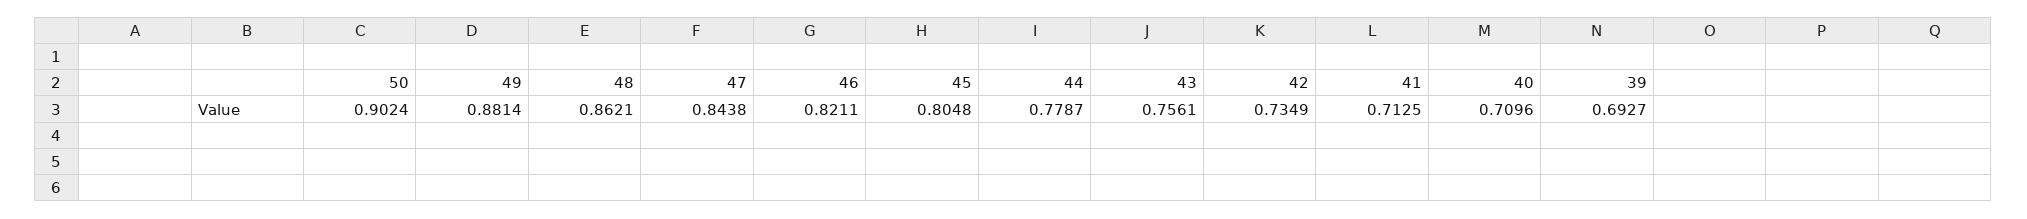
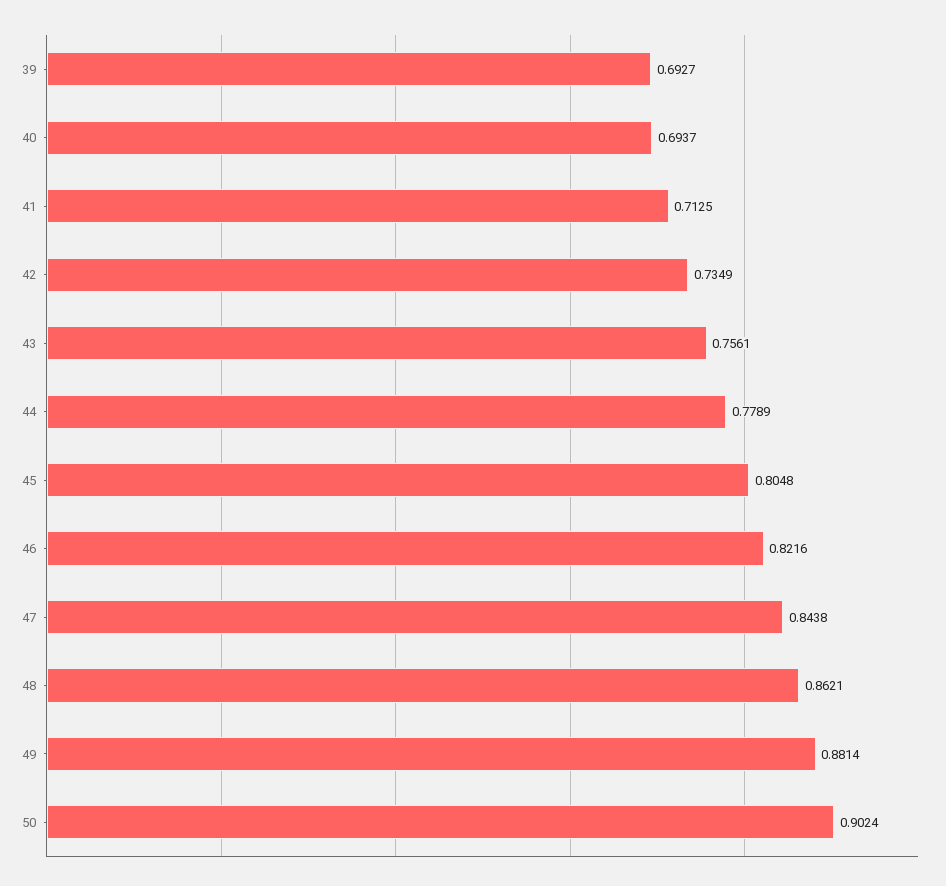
  {
    "50": 0.9024,
    "49": 0.8814,
    "48": 0.8621,
    "47": 0.8438,
-   "46": 0.8211,
+   "46": 0.8216,
    "45": 0.8048,
-   "44": 0.7787,
+   "44": 0.7789,
    "43": 0.7561,
    "42": 0.7349,
    "41": 0.7125,
-   "40": 0.7096,
+   "40": 0.6937,
    "39": 0.6927
  }

